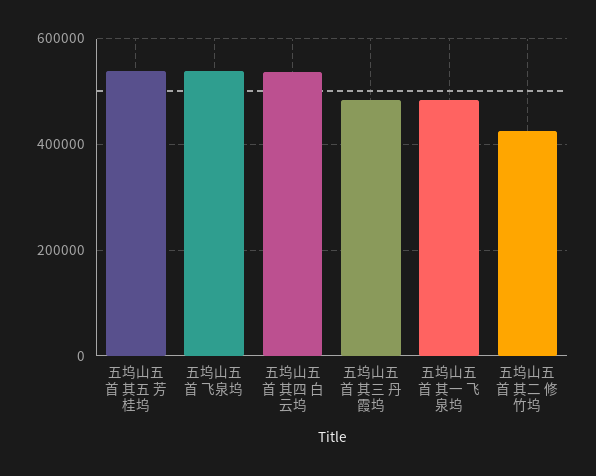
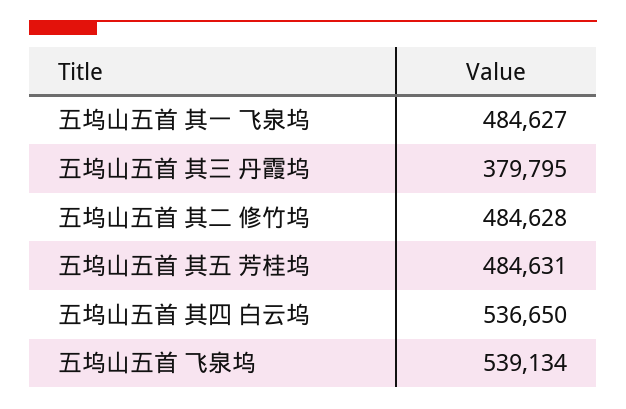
  {
-   "五坞山五首 其五 芳桂坞": 540000,
+   "五坞山五首 其五 芳桂坞": 484631,
    "五坞山五首 飞泉坞": 539134,
    "五坞山五首 其四 白云坞": 536650,
-   "五坞山五首 其三 丹霞坞": 480000,
+   "五坞山五首 其三 丹霞坞": 379795,
    "五坞山五首 其一 飞泉坞": 484627,
-   "五坞山五首 其二 修竹坞": 420000
+   "五坞山五首 其二 修竹坞": 484628
  }

